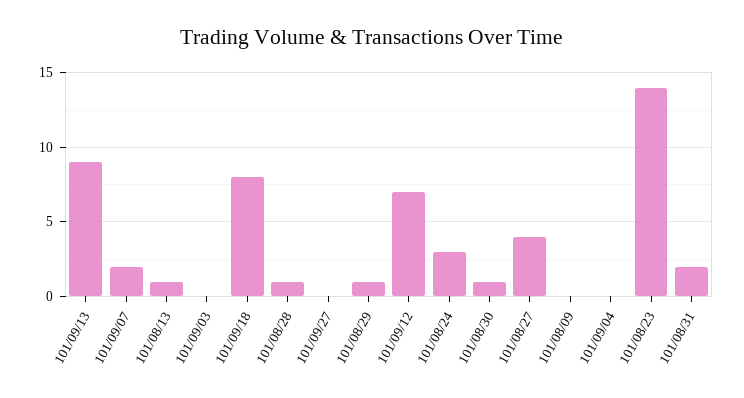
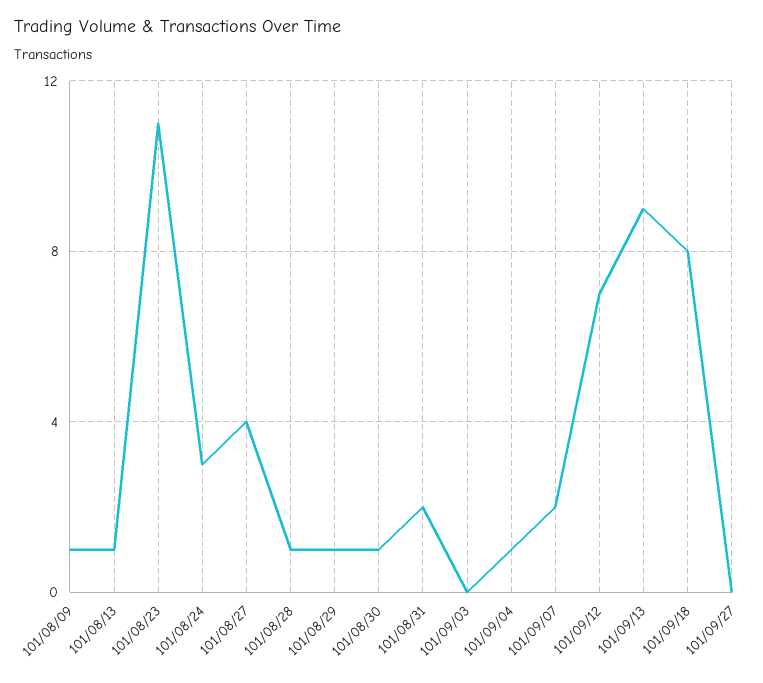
  {
    "101/09/13": 9,
    "101/09/07": 2,
    "101/08/13": 1,
    "101/09/03": 0,
    "101/09/18": 8,
    "101/08/28": 1,
    "101/09/27": 0,
    "101/08/29": 1,
    "101/09/12": 7,
    "101/08/24": 3,
    "101/08/30": 1,
    "101/08/27": 4,
-   "101/08/09": 0,
+   "101/08/09": 1,
-   "101/09/04": 0,
+   "101/09/04": 1,
-   "101/08/23": 14,
+   "101/08/23": 11,
    "101/08/31": 2
  }

